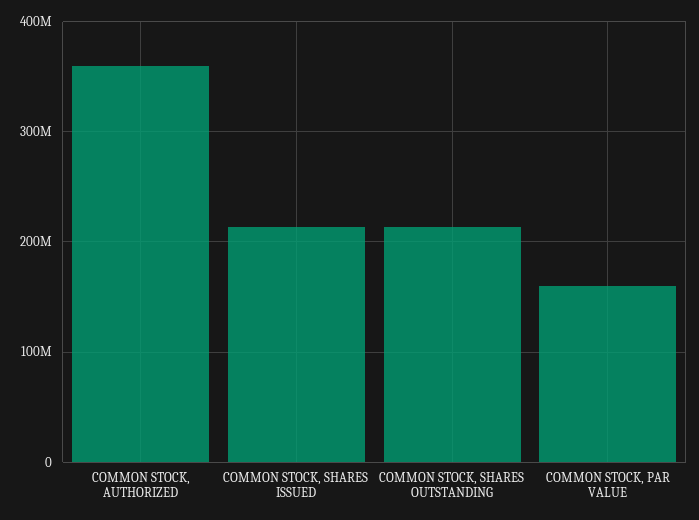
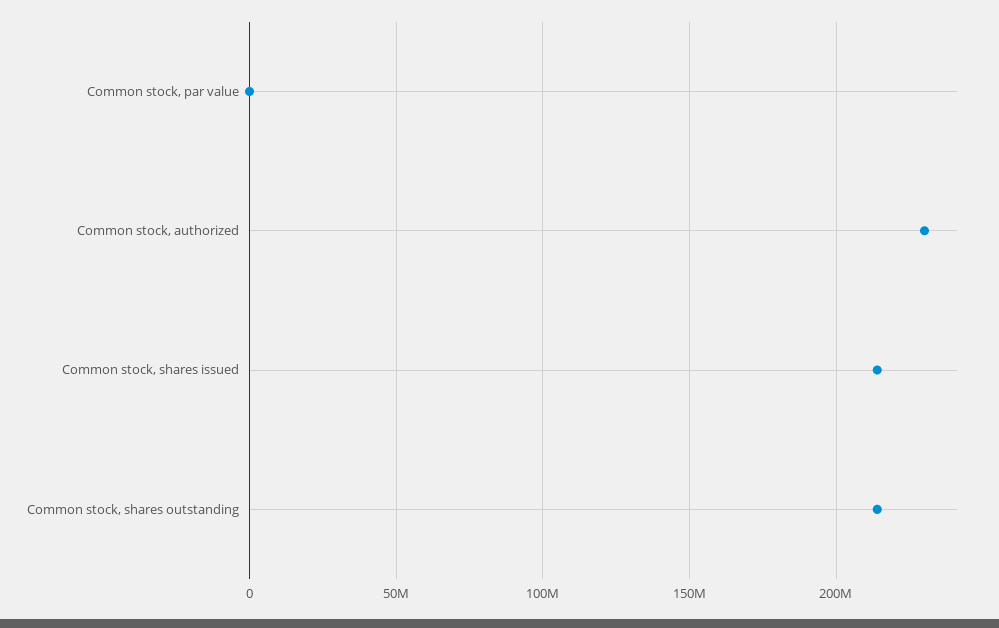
  {
-   "COMMON STOCK, AUTHORIZED": 360000000,
+   "COMMON STOCK, AUTHORIZED": 230000000,
    "COMMON STOCK, SHARES ISSUED": 215000000,
    "COMMON STOCK, SHARES OUTSTANDING": 215000000,
-   "COMMON STOCK, PAR VALUE": 160000000
+   "COMMON STOCK, PAR VALUE": 0
  }

